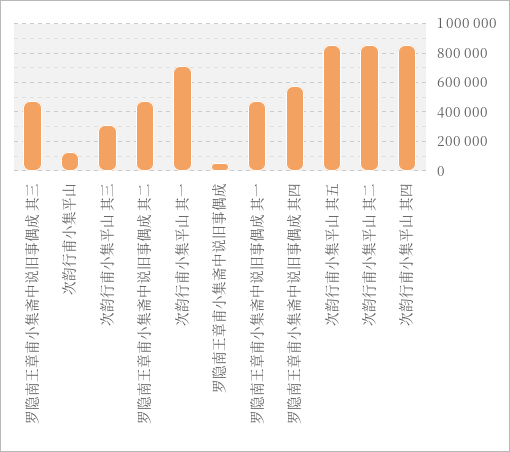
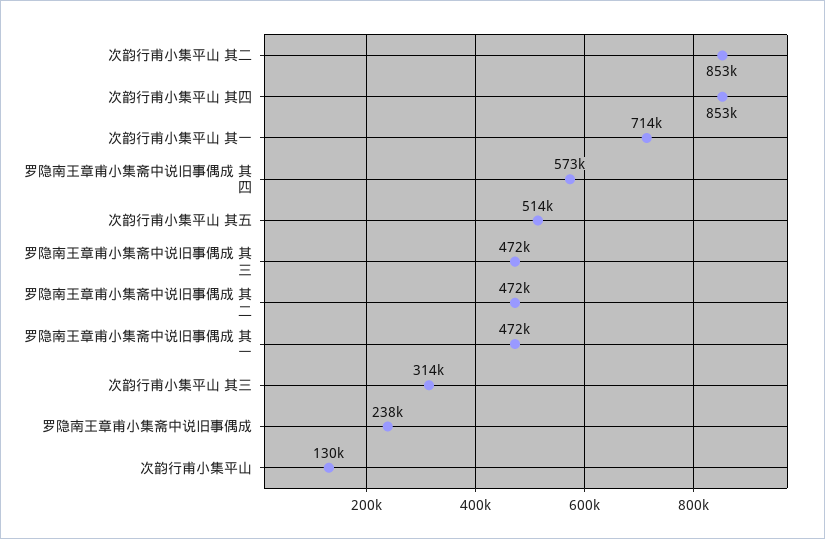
  {
    "罗隐南王章甫小集斋中说旧事偶成 其三": 472000,
    "次韵行甫小集平山": 130000,
    "次韵行甫小集平山 其三": 314000,
    "罗隐南王章甫小集斋中说旧事偶成 其二": 472000,
    "次韵行甫小集平山 其一": 714000,
-   "罗隐南王章甫小集斋中说旧事偶成": 50000,
+   "罗隐南王章甫小集斋中说旧事偶成": 238000,
    "罗隐南王章甫小集斋中说旧事偶成 其一": 472000,
    "罗隐南王章甫小集斋中说旧事偶成 其四": 573000,
-   "次韵行甫小集平山 其五": 850000,
+   "次韵行甫小集平山 其五": 514000,
    "次韵行甫小集平山 其二": 853000,
    "次韵行甫小集平山 其四": 853000
  }

